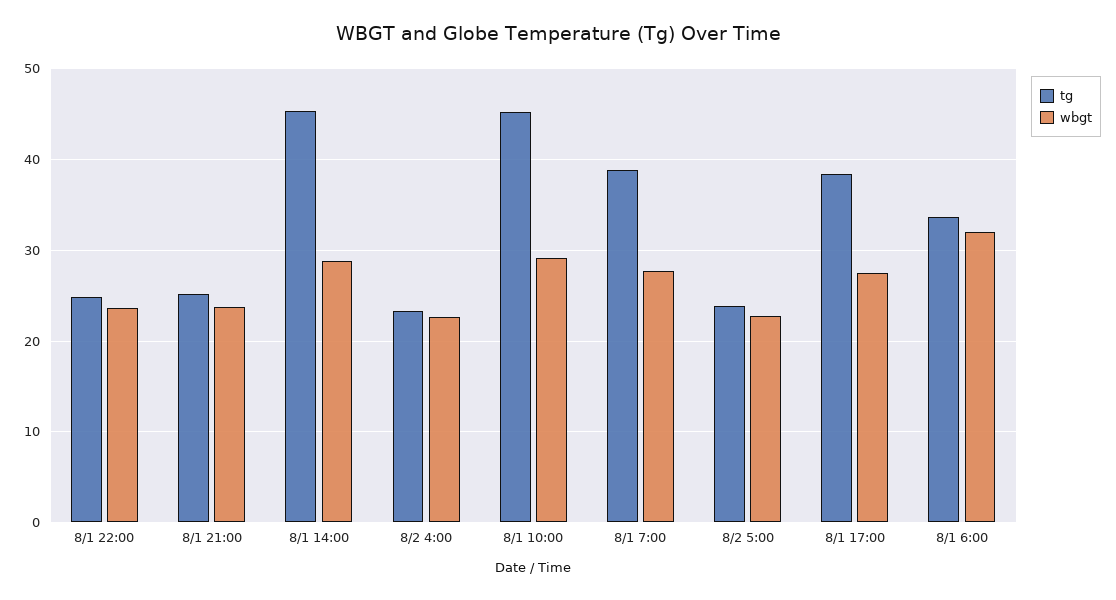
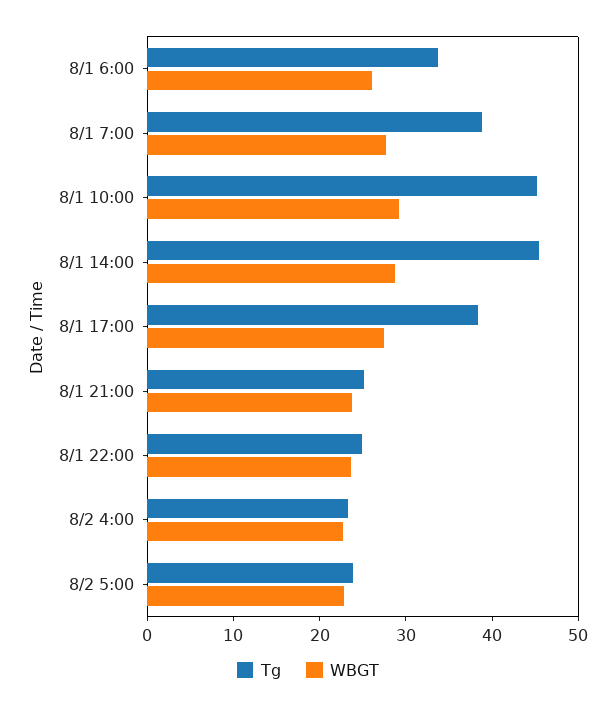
  {
    "tg": {
      "8/1 22:00": 25,
      "8/1 21:00": 25,
      "8/1 14:00": 45,
      "8/2 4:00": 23,
      "8/1 10:00": 45,
      "8/1 7:00": 39,
      "8/2 5:00": 24,
      "8/1 17:00": 38,
      "8/1 6:00": 34
    },
    "wbgt": {
      "8/1 22:00": 24,
      "8/1 21:00": 24,
      "8/1 14:00": 29,
      "8/2 4:00": 23,
      "8/1 10:00": 29,
      "8/1 7:00": 28,
      "8/2 5:00": 23,
      "8/1 17:00": 28,
-     "8/1 6:00": 32
+     "8/1 6:00": 26
    }
  }

